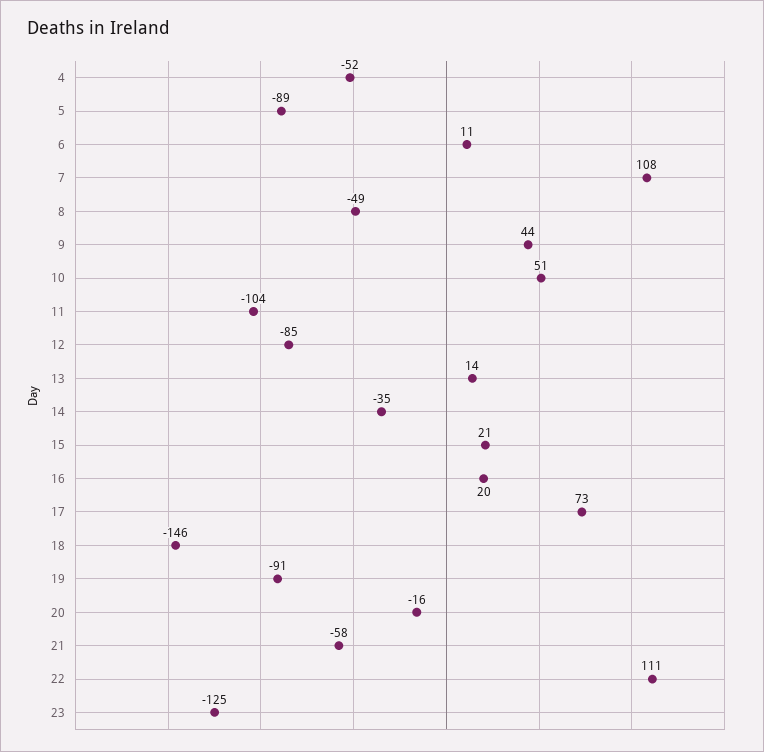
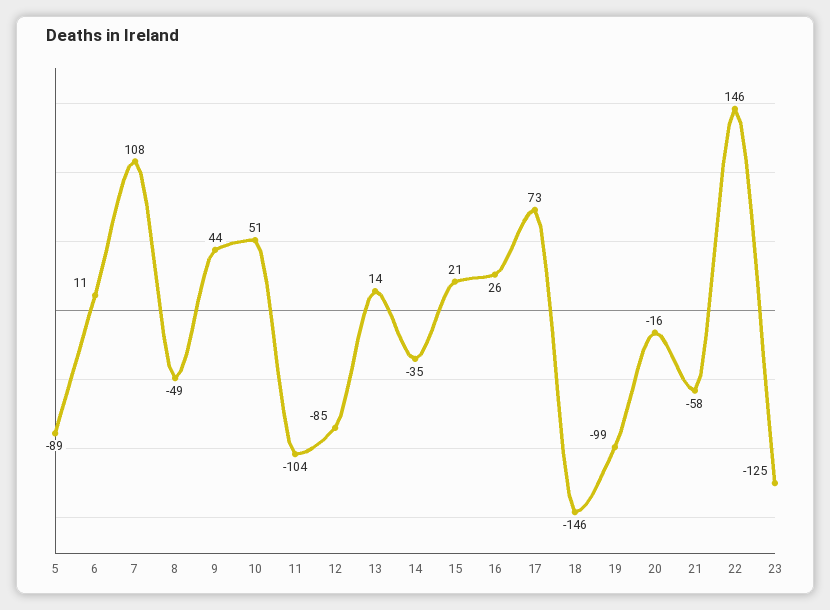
  {
-   "4": -52,
    "5": -89,
    "6": 11,
    "7": 108,
    "8": -49,
    "9": 44,
    "10": 51,
    "11": -104,
    "12": -85,
    "13": 14,
    "14": -35,
    "15": 21,
-   "16": 20,
+   "16": 26,
    "17": 73,
    "18": -146,
-   "19": -91,
+   "19": -99,
    "20": -16,
    "21": -58,
-   "22": 111,
+   "22": 146,
    "23": -125
  }

